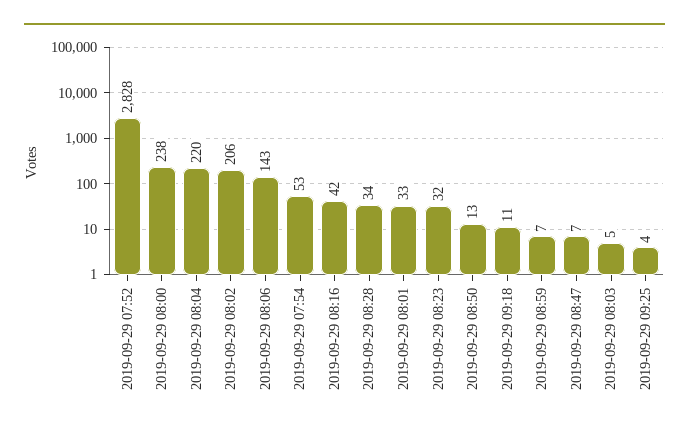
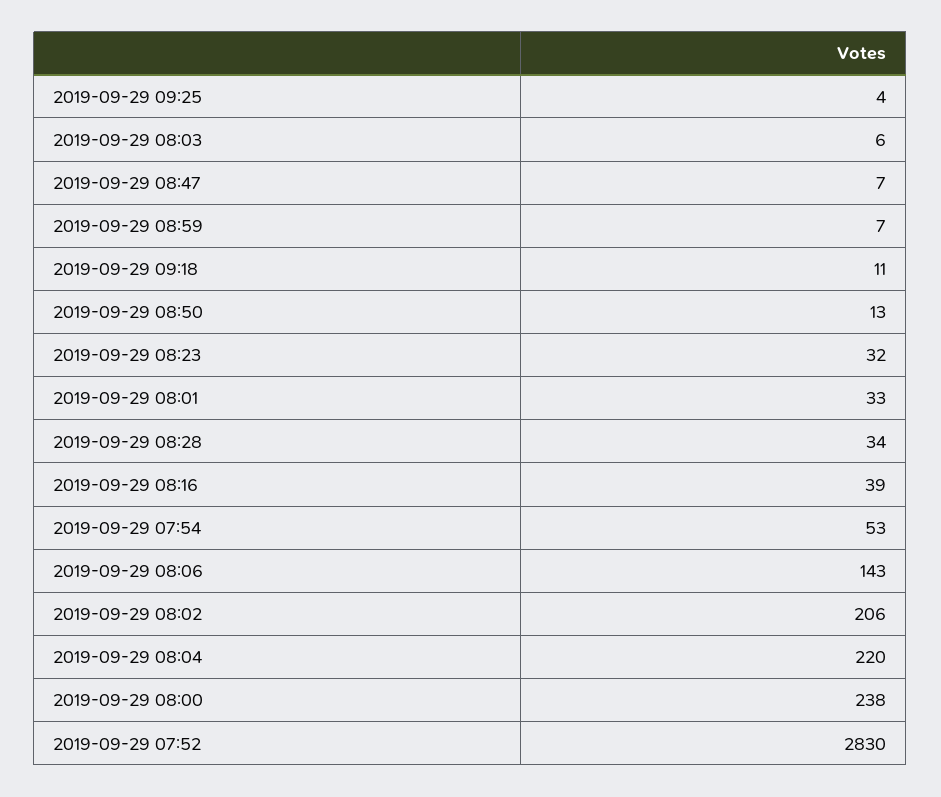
  {
-   "2019-09-29 07:52": 2828,
+   "2019-09-29 07:52": 2830,
    "2019-09-29 08:00": 238,
    "2019-09-29 08:04": 220,
    "2019-09-29 08:02": 206,
    "2019-09-29 08:06": 143,
    "2019-09-29 07:54": 53,
-   "2019-09-29 08:16": 42,
+   "2019-09-29 08:16": 39,
    "2019-09-29 08:28": 34,
    "2019-09-29 08:01": 33,
    "2019-09-29 08:23": 32,
    "2019-09-29 08:50": 13,
    "2019-09-29 09:18": 11,
    "2019-09-29 08:59": 7,
    "2019-09-29 08:47": 7,
-   "2019-09-29 08:03": 5,
+   "2019-09-29 08:03": 6,
    "2019-09-29 09:25": 4
  }

